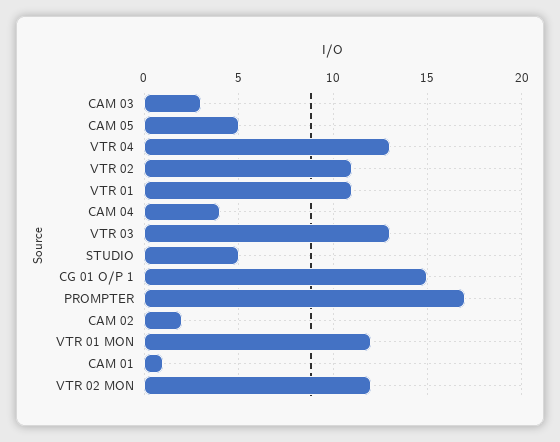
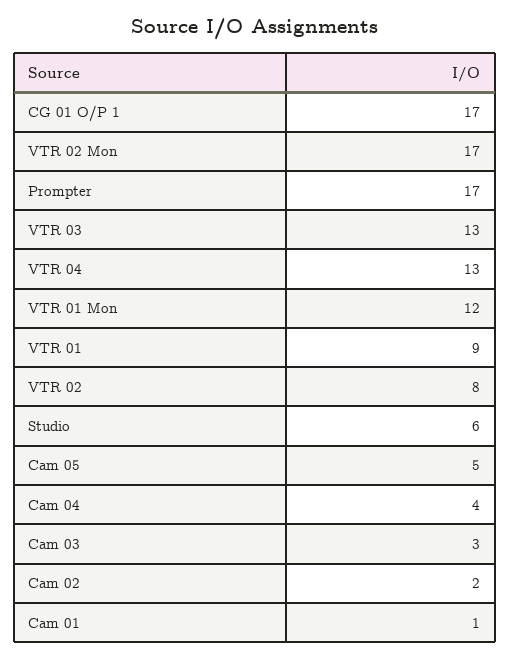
  {
    "CAM 03": 3,
    "CAM 05": 5,
    "VTR 04": 13,
-   "VTR 02": 11,
+   "VTR 02": 8,
-   "VTR 01": 11,
+   "VTR 01": 9,
    "CAM 04": 4,
    "VTR 03": 13,
-   "STUDIO": 5,
+   "STUDIO": 6,
-   "CG 01 O/P 1": 15,
+   "CG 01 O/P 1": 17,
    "PROMPTER": 17,
    "CAM 02": 2,
    "VTR 01 MON": 12,
    "CAM 01": 1,
-   "VTR 02 MON": 12
+   "VTR 02 MON": 17
  }

